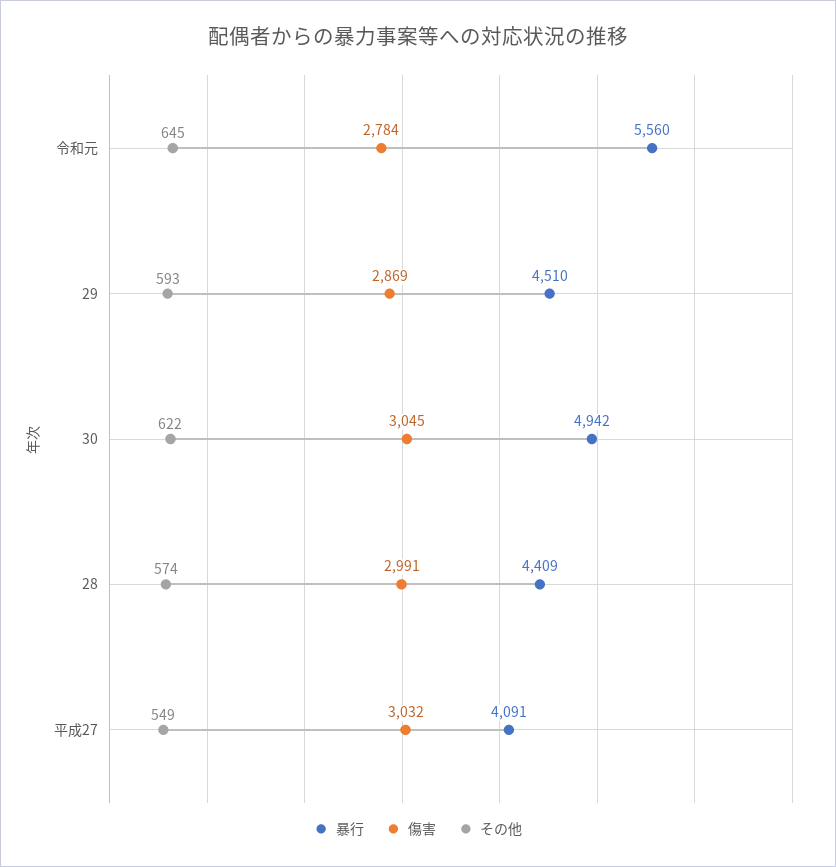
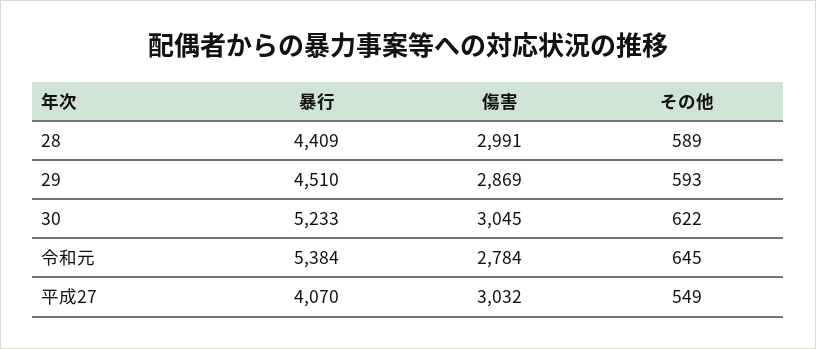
  {
    "暴行": {
-     "令和元": 5560,
+     "令和元": 5384,
      "29": 4510,
-     "30": 4942,
+     "30": 5233,
      "28": 4409,
-     "平成27": 4091
+     "平成27": 4070
    },
    "傷害": {
      "令和元": 2784,
      "29": 2869,
      "30": 3045,
      "28": 2991,
      "平成27": 3032
    },
    "その他": {
      "令和元": 645,
      "29": 593,
      "30": 622,
-     "28": 574,
+     "28": 589,
      "平成27": 549
    }
  }

